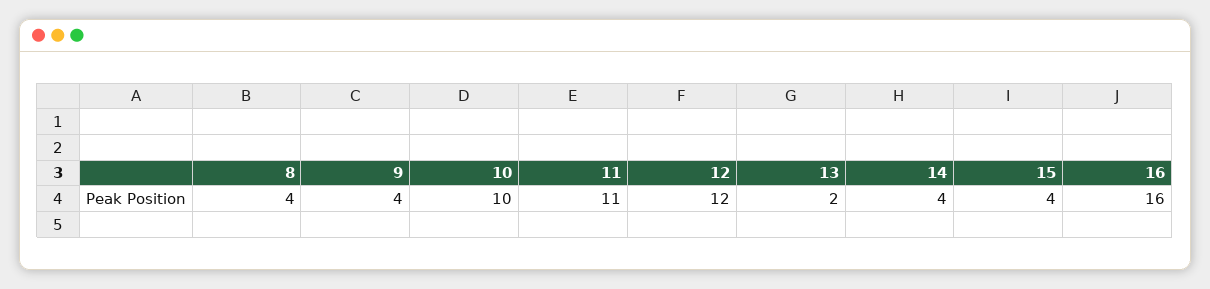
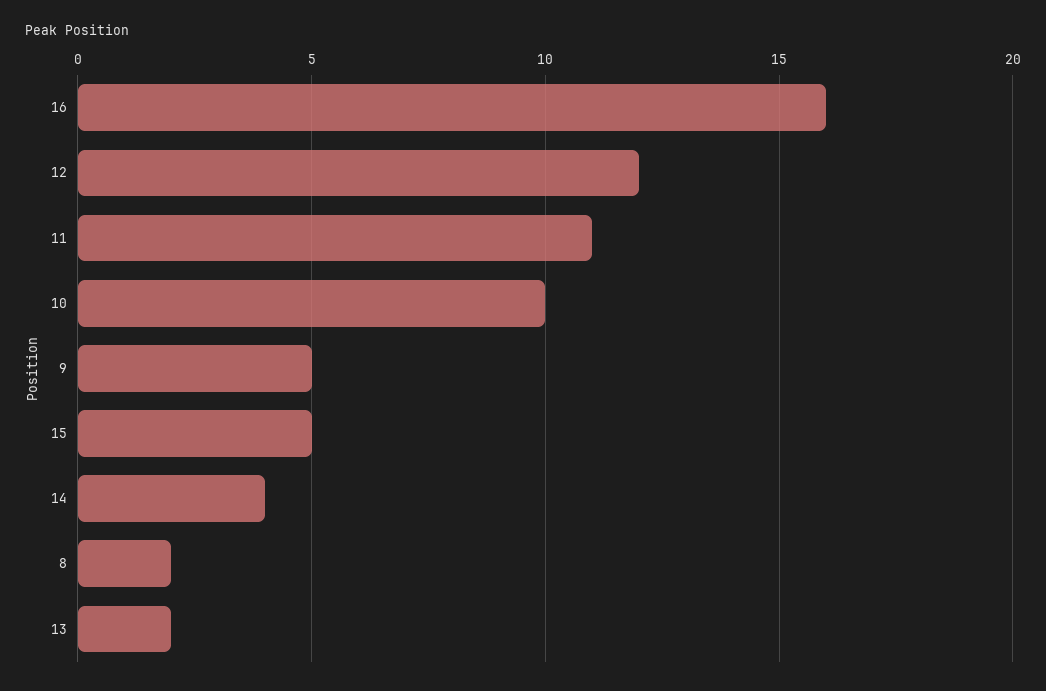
  {
-   "8": 4,
+   "8": 2,
-   "9": 4,
+   "9": 5,
    "10": 10,
    "11": 11,
    "12": 12,
    "13": 2,
    "14": 4,
-   "15": 4,
+   "15": 5,
    "16": 16
  }

